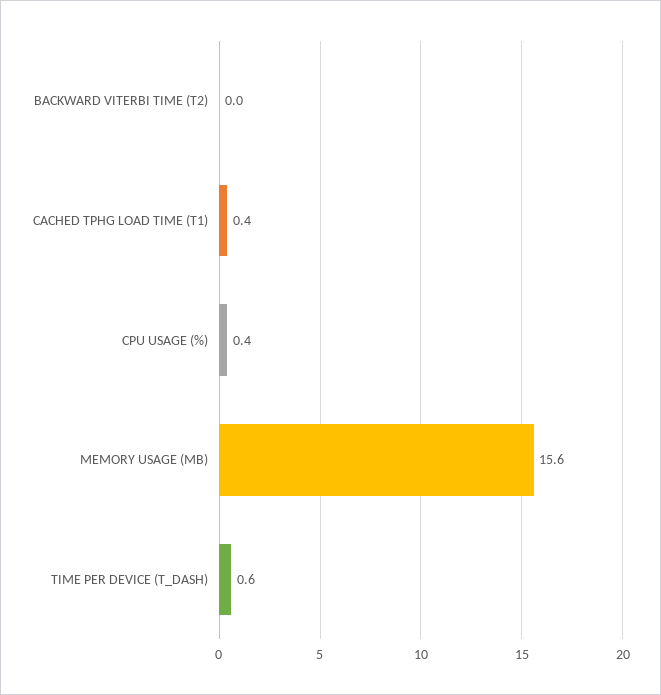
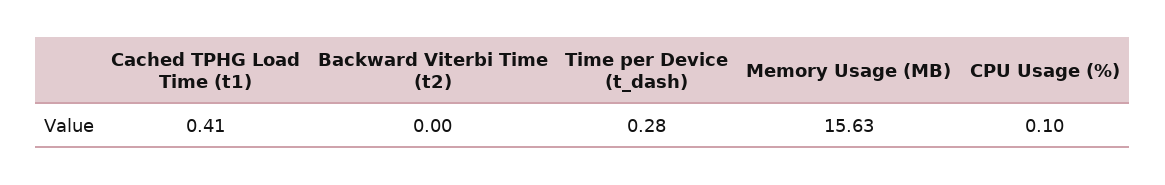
  {
    "BACKWARD VITERBI TIME (T2)": 0,
    "CACHED TPHG LOAD TIME (T1)": 0.41,
-   "CPU USAGE (%)": 0.4,
+   "CPU USAGE (%)": 0.1,
    "MEMORY USAGE (MB)": 15.63,
-   "TIME PER DEVICE (T_DASH)": 0.6
+   "TIME PER DEVICE (T_DASH)": 0.28
  }

